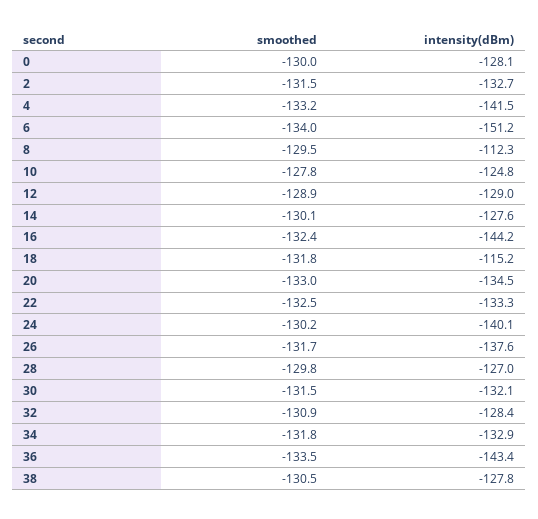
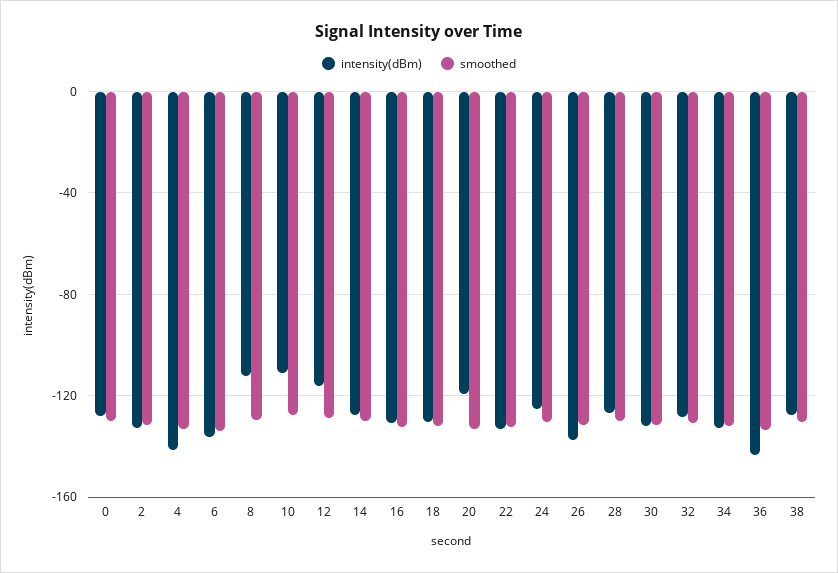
  {
    "smoothed": {
      "0": -130,
      "2": -131.5,
      "4": -133.2,
      "6": -134,
      "8": -129.5,
      "10": -127.8,
      "12": -128.9,
      "14": -130.1,
      "16": -132.4,
      "18": -131.8,
      "20": -133,
      "22": -132.5,
      "24": -130.2,
      "26": -131.7,
      "28": -129.8,
      "30": -131.5,
      "32": -130.9,
      "34": -131.8,
      "36": -133.5,
      "38": -130.5
    },
    "intensity(dBm)": {
      "0": -128.1,
      "2": -132.7,
      "4": -141.5,
-     "6": -151.2,
+     "6": -135,
      "8": -112.3,
-     "10": -124.8,
+     "10": -110,
-     "12": -129,
+     "12": -115,
      "14": -127.6,
-     "16": -144.2,
+     "16": -130,
-     "18": -115.2,
+     "18": -130,
-     "20": -134.5,
+     "20": -120,
      "22": -133.3,
-     "24": -140.1,
+     "24": -125,
      "26": -137.6,
      "28": -127,
      "30": -132.1,
      "32": -128.4,
      "34": -132.9,
      "36": -143.4,
      "38": -127.8
    }
  }

